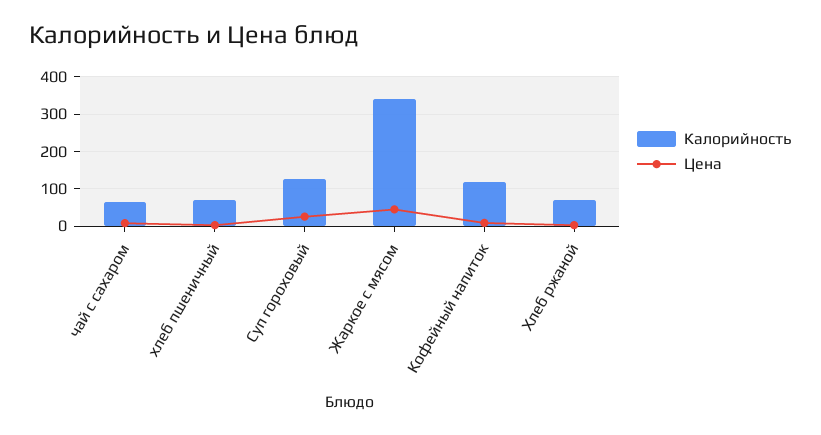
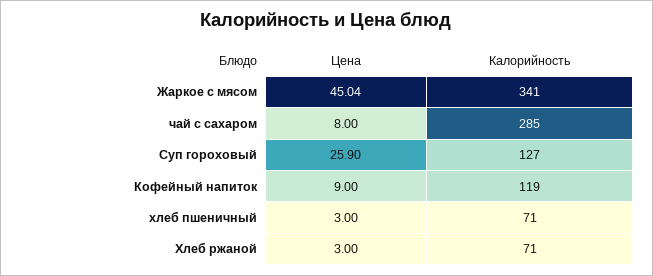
  {
    "Калорийность": {
-     "чай с сахаром": 60,
+     "чай с сахаром": 285,
      "хлеб пшеничный": 71,
      "Суп гороховый": 127,
      "Жаркое с мясом": 341,
      "Кофейный напиток": 119,
      "Хлеб ржаной": 71
    },
    "Цена": {
      "чай с сахаром": 8,
      "хлеб пшеничный": 3,
      "Суп гороховый": 25.9,
      "Жаркое с мясом": 45.04,
      "Кофейный напиток": 9,
      "Хлеб ржаной": 3
    }
  }

